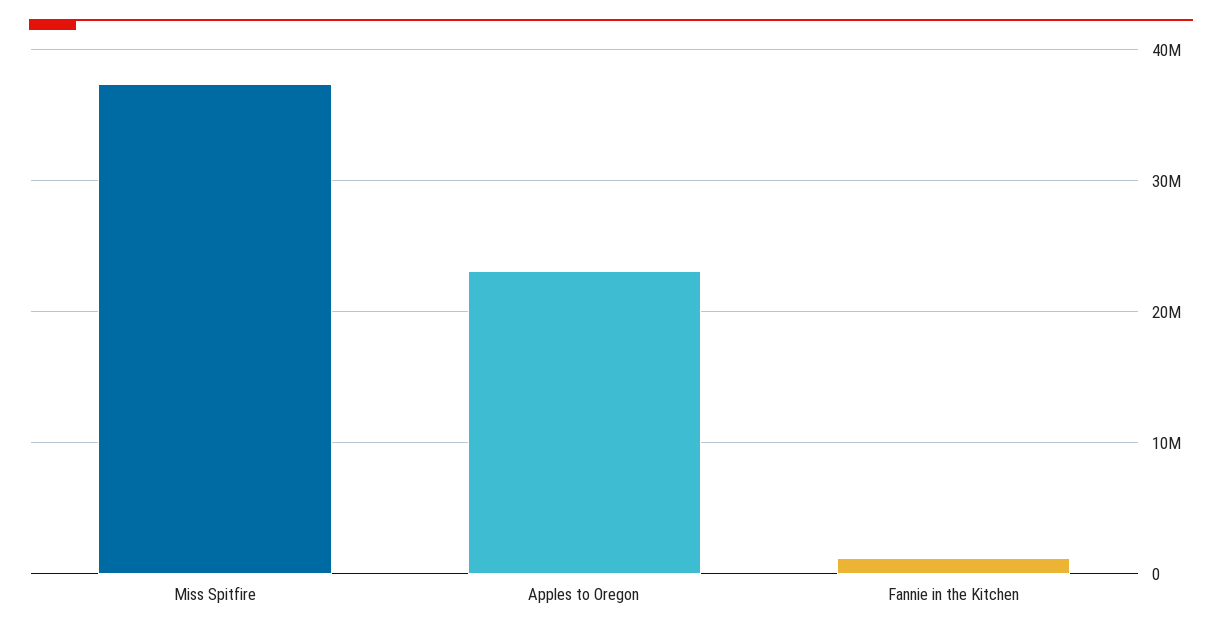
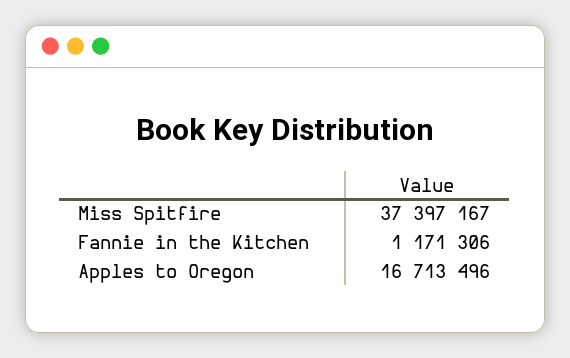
  {
    "Miss Spitfire": 37397167,
-   "Apples to Oregon": 23000000,
+   "Apples to Oregon": 16713496,
    "Fannie in the Kitchen": 1171306
  }

